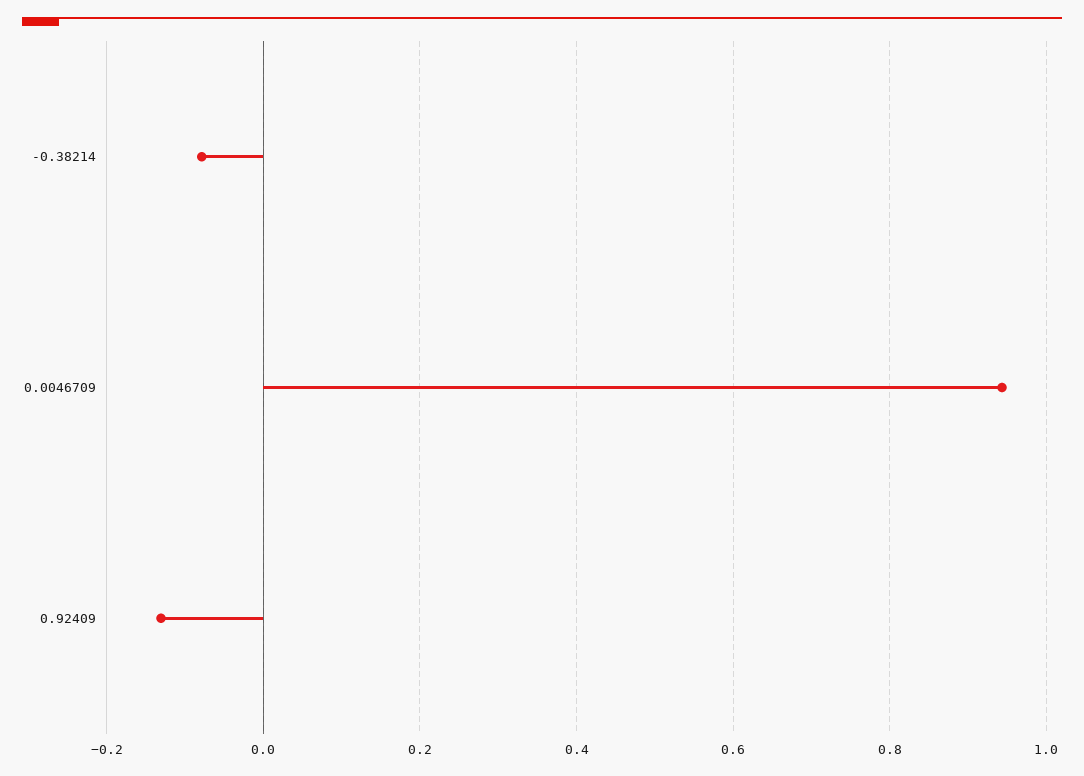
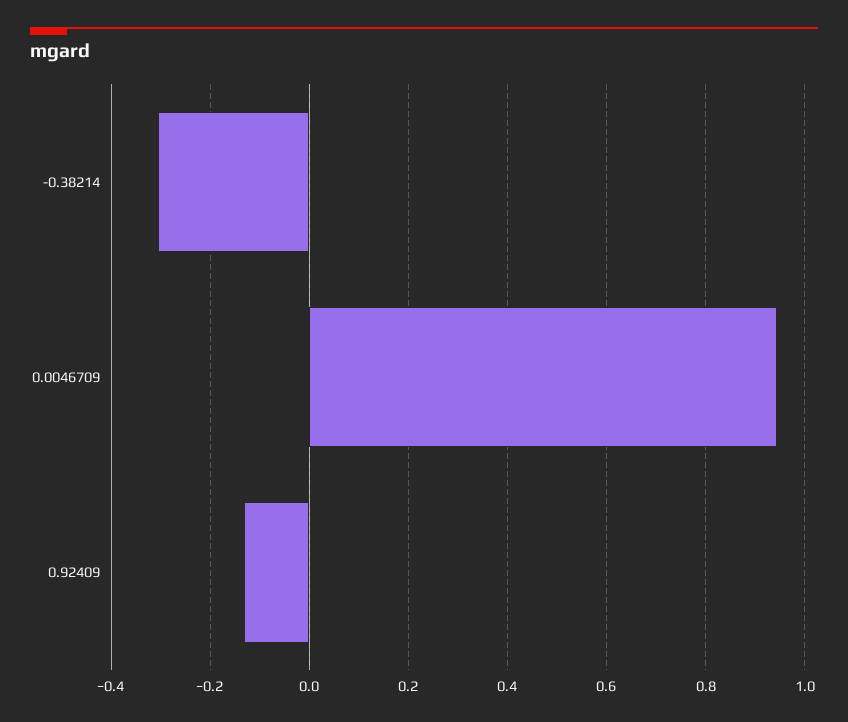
  {
-   "-0.38214": -0.08,
+   "-0.38214": -0.3,
    "0.0046709": 0.94,
    "0.92409": -0.14
  }

